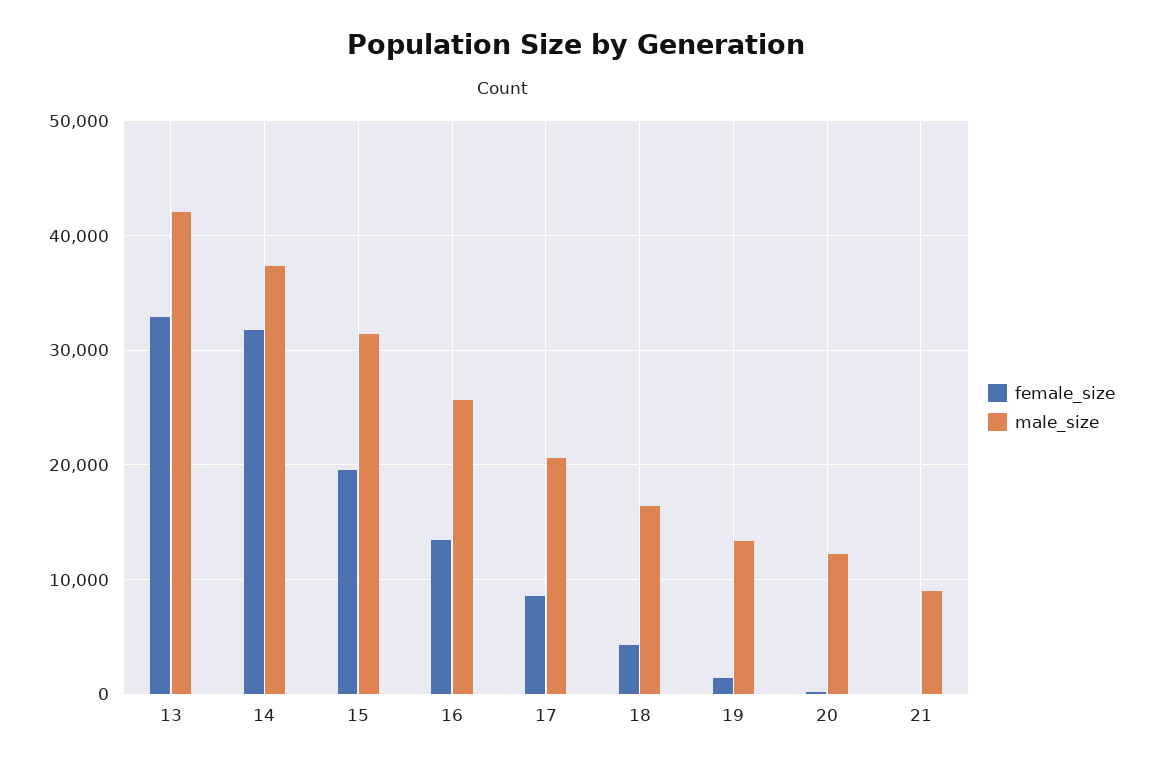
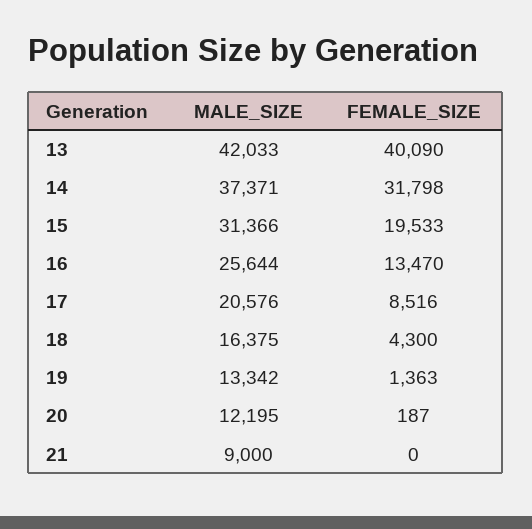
  {
    "female_size": {
-     "13": 33000,
+     "13": 40090,
      "14": 31798,
      "15": 19533,
      "16": 13470,
      "17": 8516,
      "18": 4300,
      "19": 1363,
      "20": 187,
      "21": 0
    },
    "male_size": {
      "13": 42033,
      "14": 37371,
      "15": 31366,
      "16": 25644,
      "17": 20576,
      "18": 16375,
      "19": 13342,
      "20": 12195,
      "21": 9000
    }
  }

